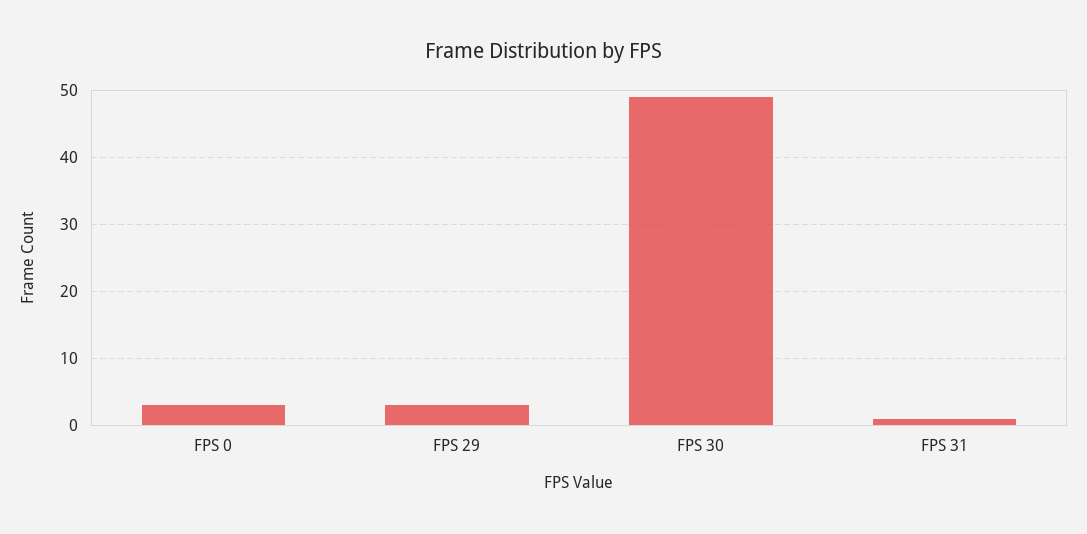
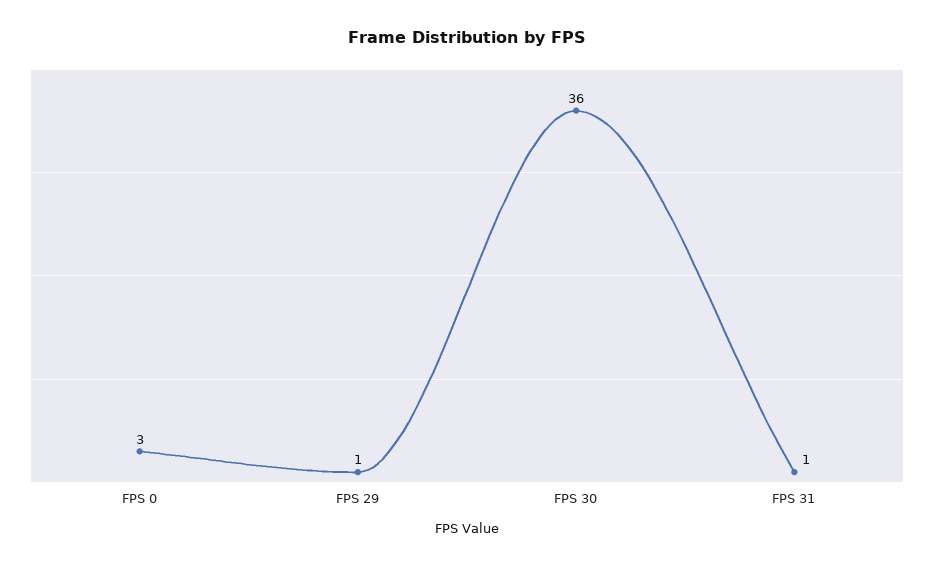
  {
    "FPS 0": 3,
-   "FPS 29": 3,
+   "FPS 29": 1,
-   "FPS 30": 49,
+   "FPS 30": 36,
    "FPS 31": 1
  }

